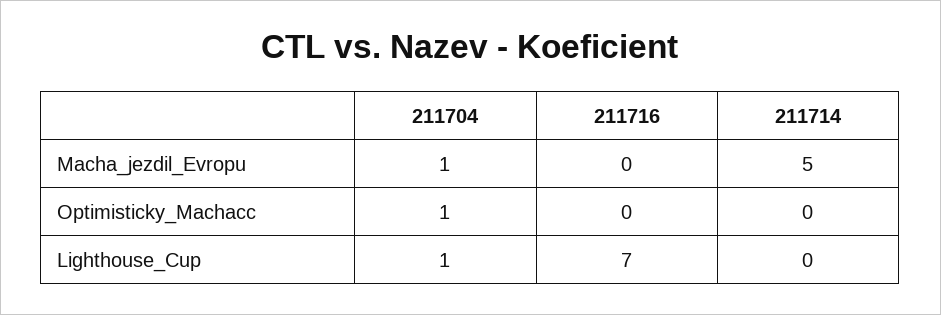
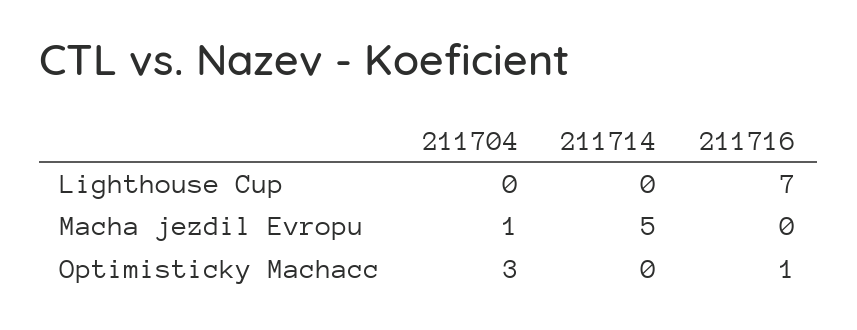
  {
    "211704": {
      "Macha_jezdil_Evropu": 1,
-     "Optimisticky_Machacc": 1,
+     "Optimisticky_Machacc": 3,
-     "Lighthouse_Cup": 1
+     "Lighthouse_Cup": 0
    },
    "211716": {
      "Macha_jezdil_Evropu": 0,
-     "Optimisticky_Machacc": 0,
+     "Optimisticky_Machacc": 1,
      "Lighthouse_Cup": 7
    },
    "211714": {
      "Macha_jezdil_Evropu": 5,
      "Optimisticky_Machacc": 0,
      "Lighthouse_Cup": 0
    }
  }

